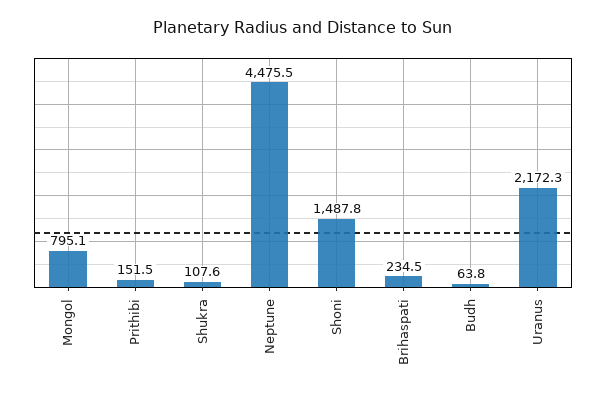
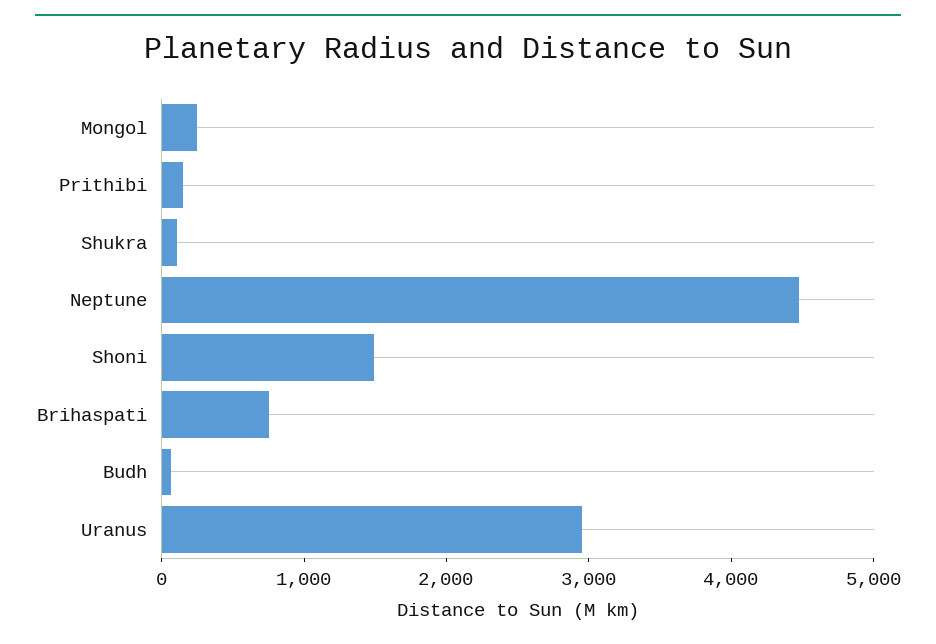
  {
-   "Mongol": 795.1,
+   "Mongol": 200,
    "Prithibi": 151.5,
    "Shukra": 107.6,
    "Neptune": 4475.5,
    "Shoni": 1487.8,
-   "Brihaspati": 234.5,
+   "Brihaspati": 800,
    "Budh": 63.8,
-   "Uranus": 2172.3
+   "Uranus": 3000
  }

